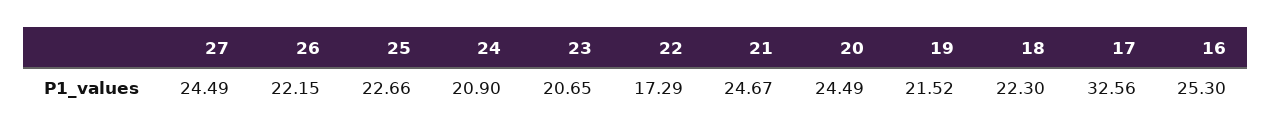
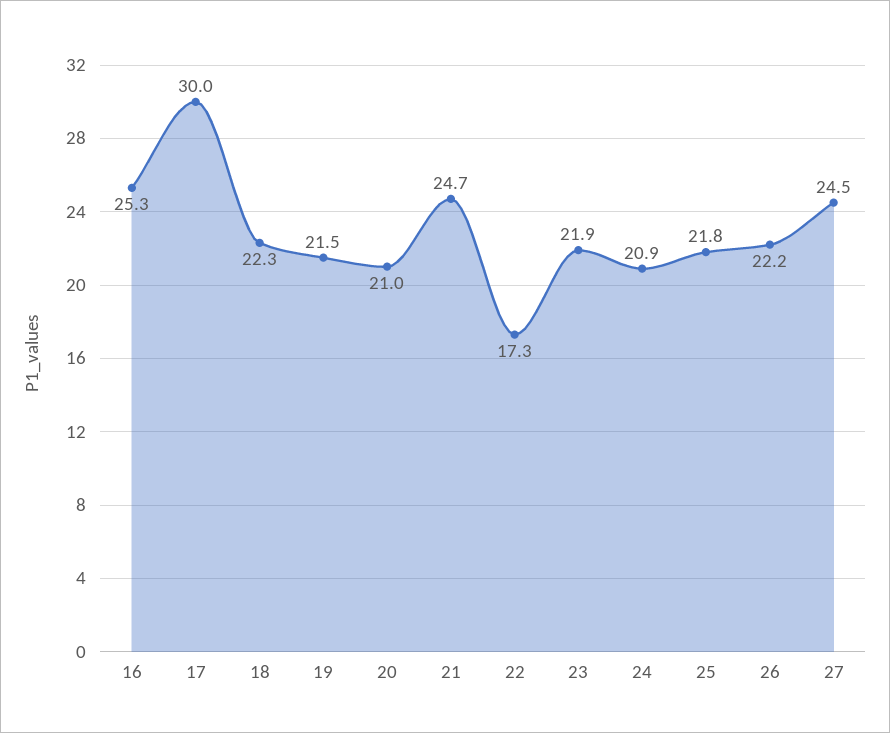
  {
    "27": 24.49,
    "26": 22.15,
-   "25": 22.66,
+   "25": 21.8,
    "24": 20.9,
-   "23": 20.65,
+   "23": 21.9,
    "22": 17.29,
    "21": 24.67,
-   "20": 24.49,
+   "20": 21,
    "19": 21.52,
    "18": 22.3,
-   "17": 32.56,
+   "17": 30,
    "16": 25.3
  }

